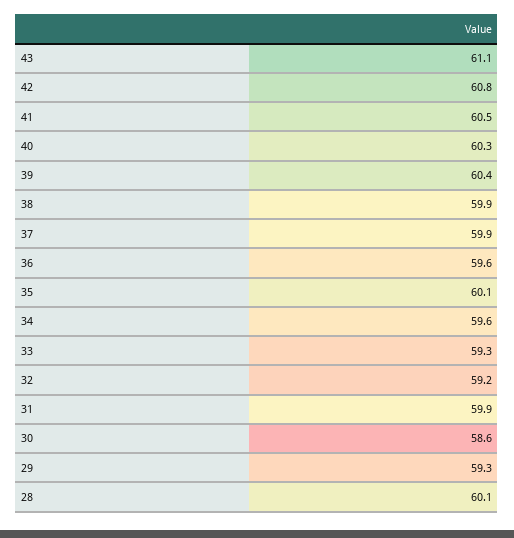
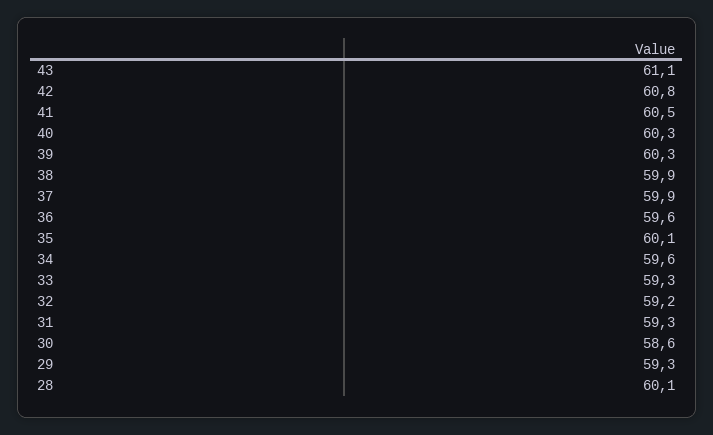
  {
    "43": 61.1,
    "42": 60.8,
    "41": 60.5,
    "40": 60.3,
-   "39": 60.4,
+   "39": 60.3,
    "38": 59.9,
    "37": 59.9,
    "36": 59.6,
    "35": 60.1,
    "34": 59.6,
    "33": 59.3,
    "32": 59.2,
-   "31": 59.9,
+   "31": 59.3,
    "30": 58.6,
    "29": 59.3,
    "28": 60.1
  }

